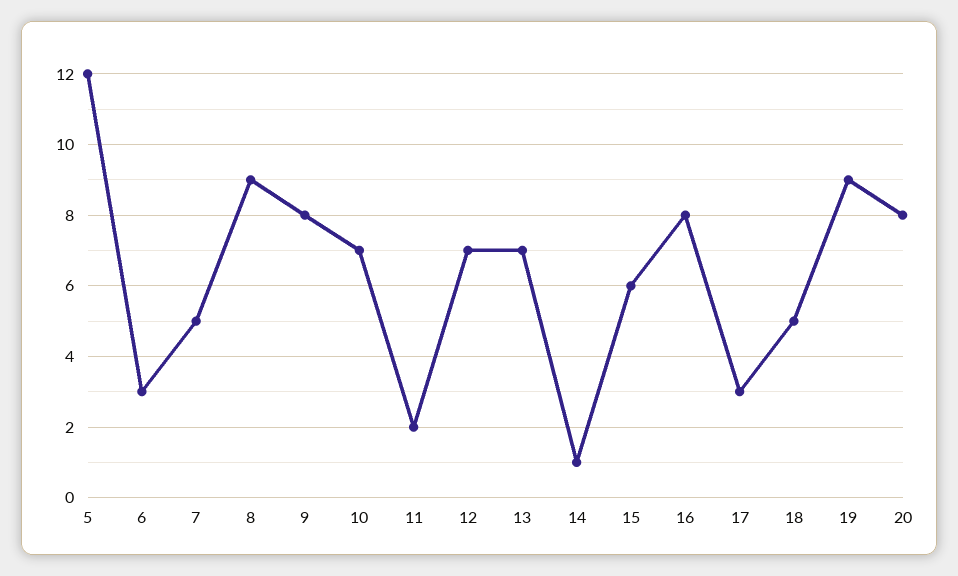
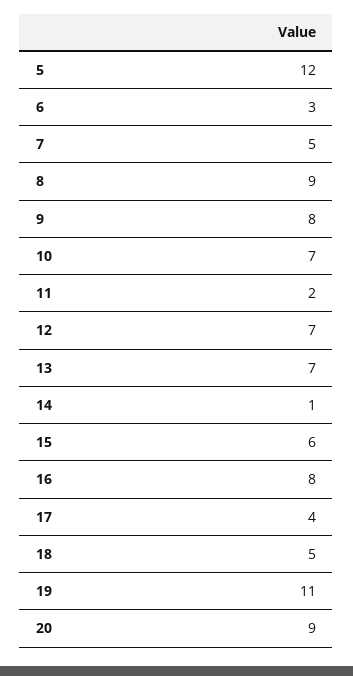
  {
    "5": 12,
    "6": 3,
    "7": 5,
    "8": 9,
    "9": 8,
    "10": 7,
    "11": 2,
    "12": 7,
    "13": 7,
    "14": 1,
    "15": 6,
    "16": 8,
-   "17": 3,
+   "17": 4,
    "18": 5,
-   "19": 9,
+   "19": 11,
-   "20": 8
+   "20": 9
  }

